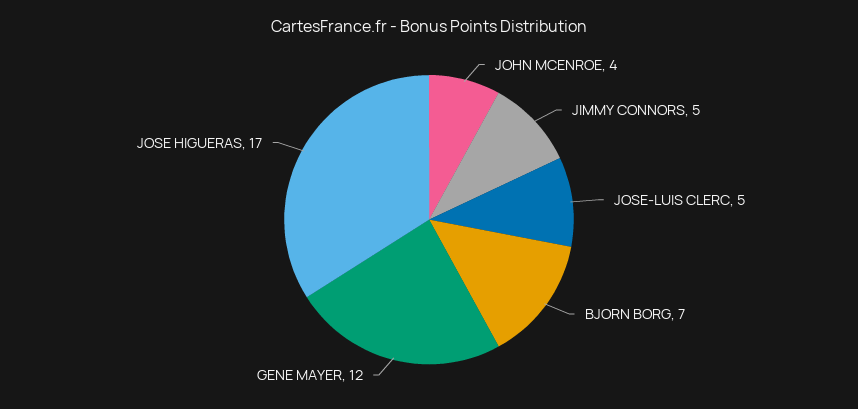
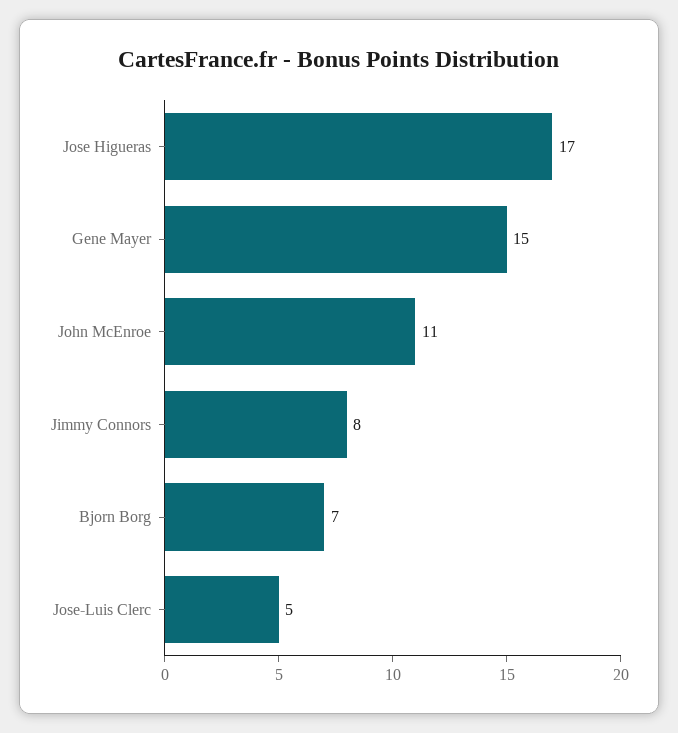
  {
-   "JOHN MCENROE": 4,
+   "JOHN MCENROE": 11,
-   "JIMMY CONNORS": 5,
+   "JIMMY CONNORS": 8,
    "JOSE-LUIS CLERC": 5,
    "BJORN BORG": 7,
-   "GENE MAYER": 12,
+   "GENE MAYER": 15,
    "JOSE HIGUERAS": 17
  }

